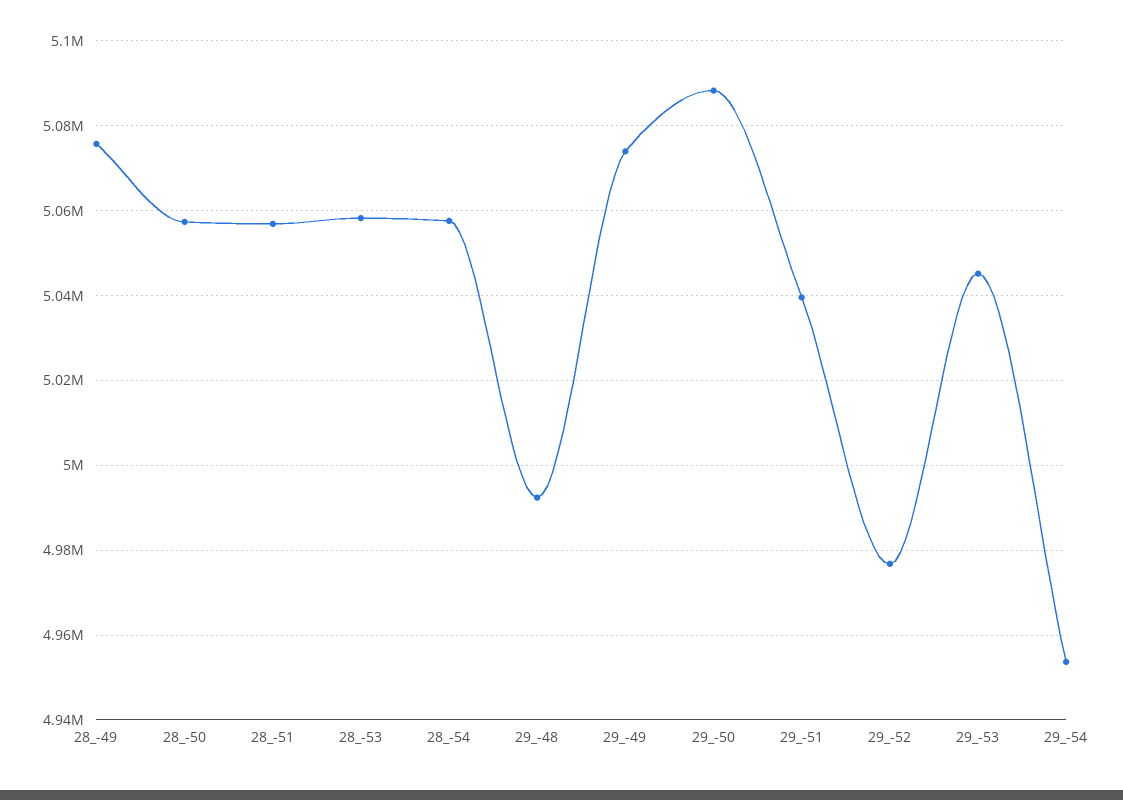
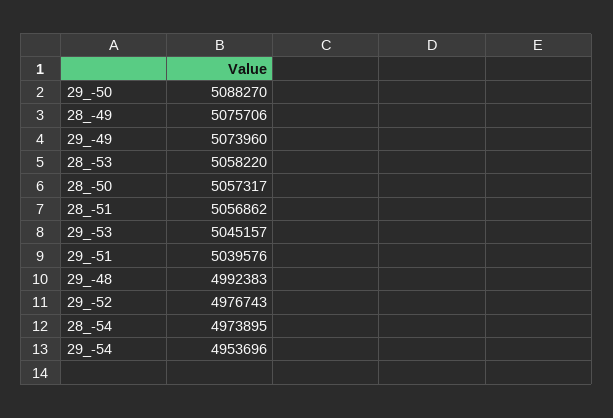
  {
    "28_-49": 5075706,
    "28_-50": 5057317,
    "28_-51": 5056862,
    "28_-53": 5058220,
-   "28_-54": 5058000,
+   "28_-54": 4973895,
    "29_-48": 4992383,
    "29_-49": 5073960,
    "29_-50": 5088270,
    "29_-51": 5039576,
    "29_-52": 4976743,
    "29_-53": 5045157,
    "29_-54": 4953696
  }

